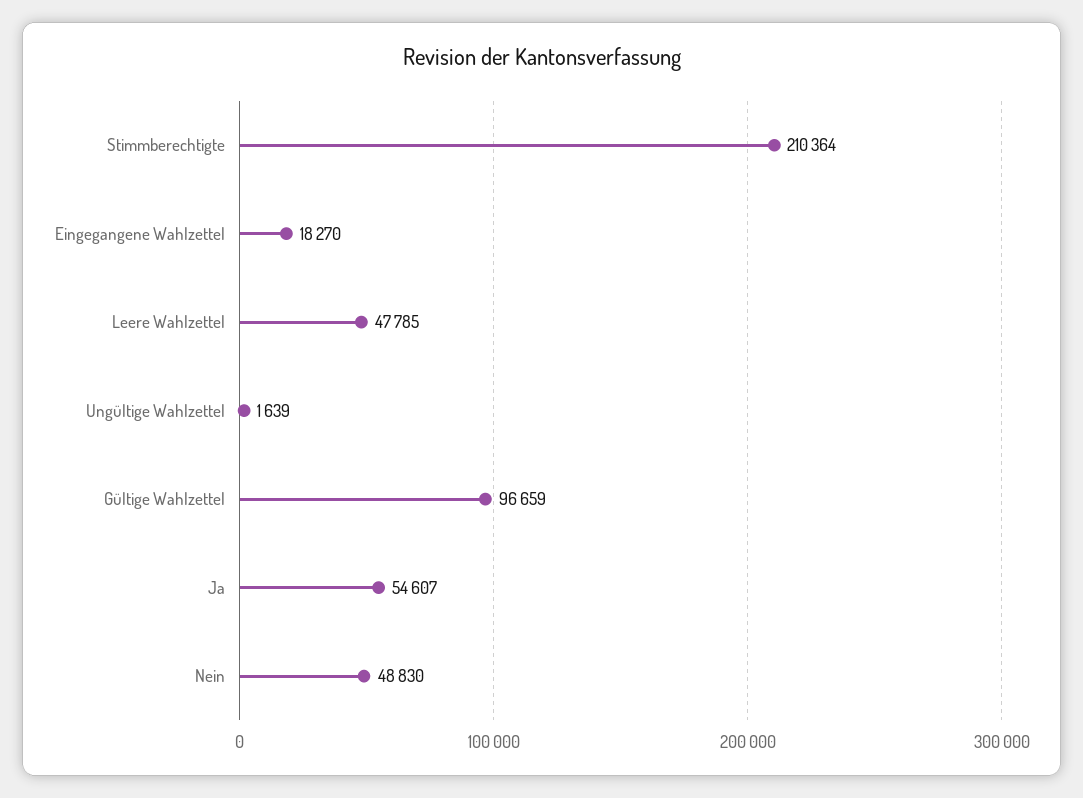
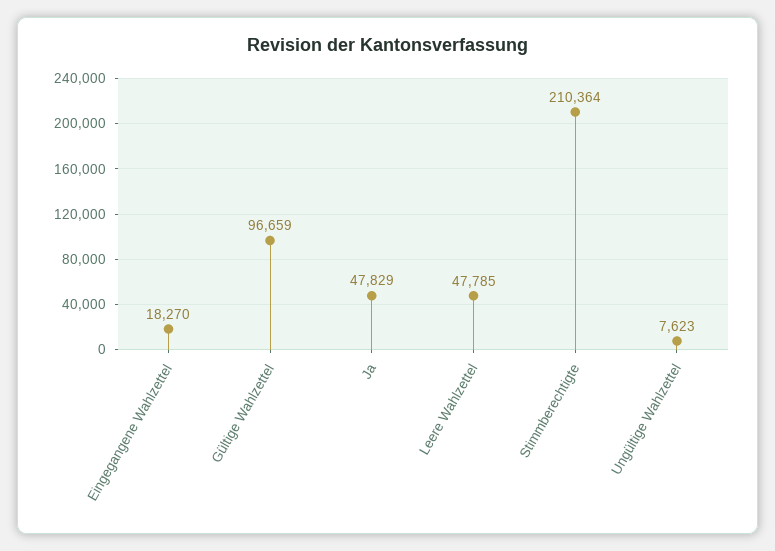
  {
    "Stimmberechtigte": 210364,
    "Eingegangene Wahlzettel": 18270,
    "Leere Wahlzettel": 47785,
-   "Ungültige Wahlzettel": 1639,
+   "Ungültige Wahlzettel": 7623,
    "Gültige Wahlzettel": 96659,
-   "Ja": 54607,
+   "Ja": 47829
-   "Nein": 48830
  }

